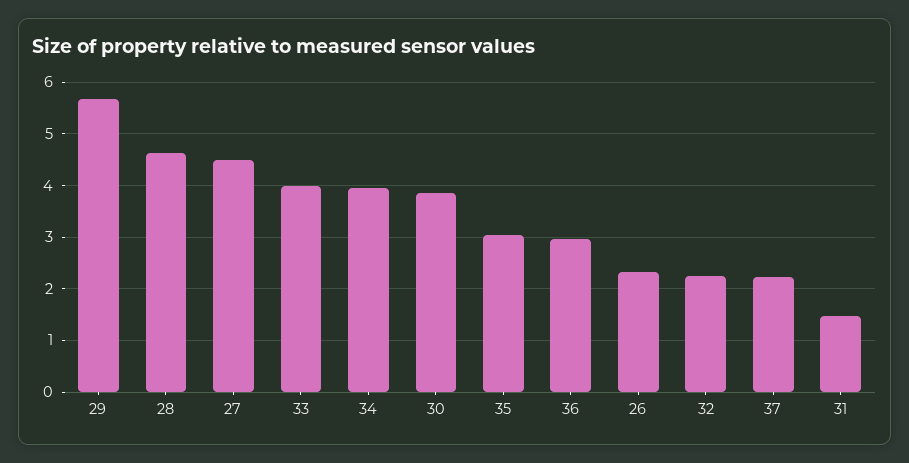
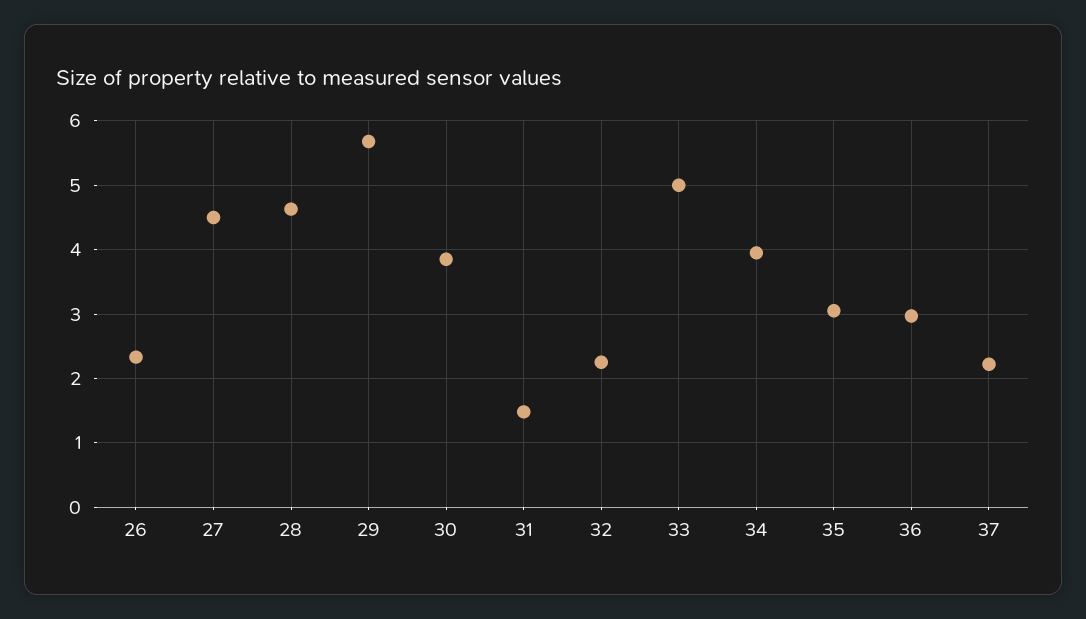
  {
    "29": 5.7,
    "28": 4.6,
    "27": 4.5,
-   "33": 4,
+   "33": 5,
    "34": 4,
    "30": 3.9,
    "35": 3.1,
    "36": 3,
    "26": 2.3,
    "32": 2.3,
    "37": 2.2,
    "31": 1.5
  }

